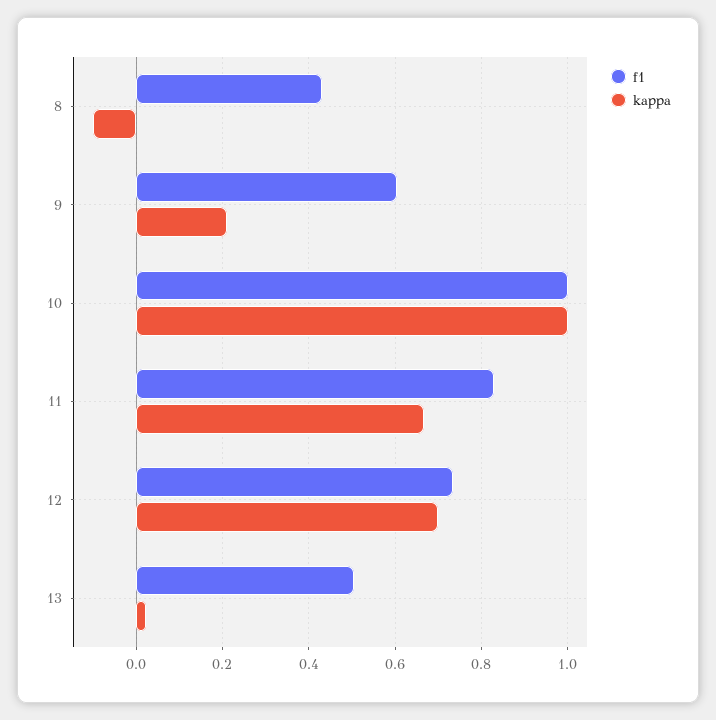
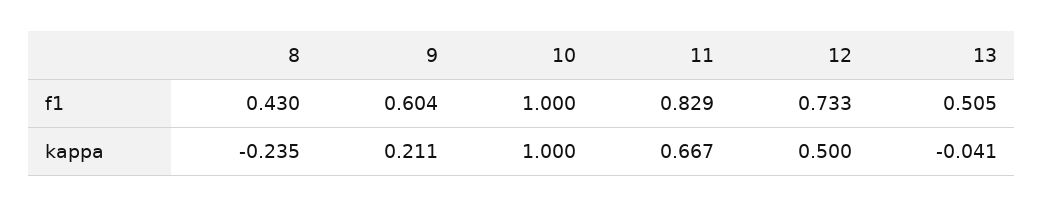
  {
    "f1": {
      "8": 0.43,
      "9": 0.604,
      "10": 1,
      "11": 0.829,
      "12": 0.733,
      "13": 0.505
    },
    "kappa": {
-     "8": -0.1,
+     "8": -0.235,
      "9": 0.211,
      "10": 1,
      "11": 0.667,
-     "12": 0.7,
+     "12": 0.5,
-     "13": 0.02
+     "13": -0.041
    }
  }

